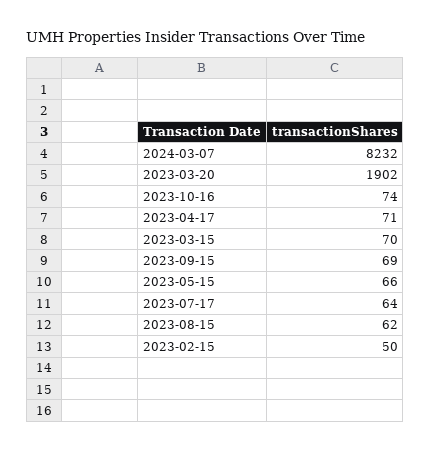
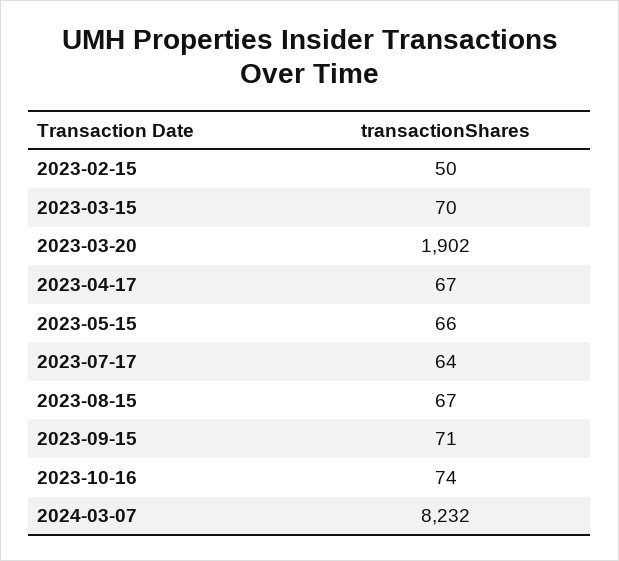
  {
    "2024-03-07": 8232,
    "2023-03-20": 1902,
    "2023-10-16": 74,
-   "2023-04-17": 71,
+   "2023-04-17": 67,
    "2023-03-15": 70,
-   "2023-09-15": 69,
+   "2023-09-15": 71,
    "2023-05-15": 66,
    "2023-07-17": 64,
-   "2023-08-15": 62,
+   "2023-08-15": 67,
    "2023-02-15": 50
  }

